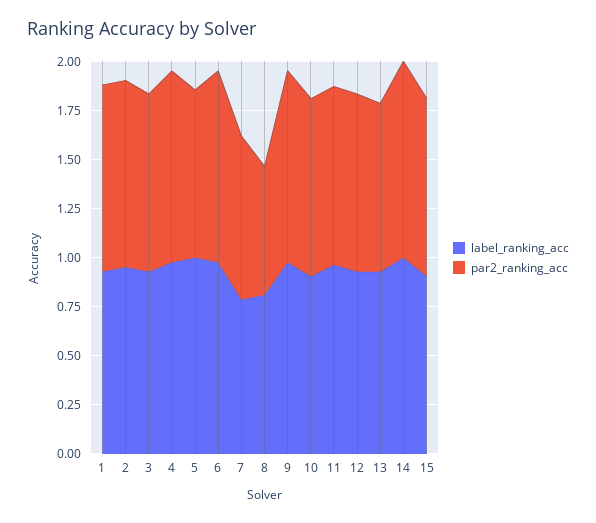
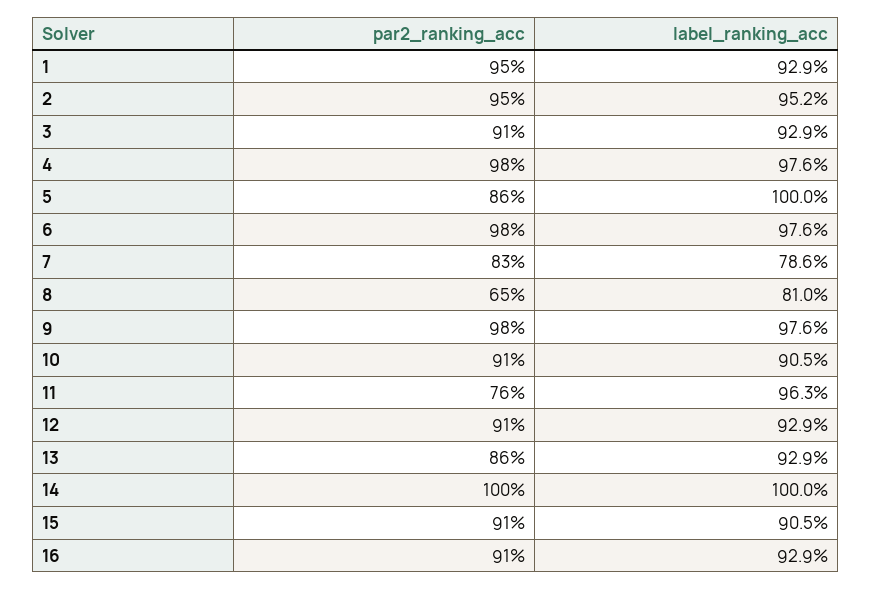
  {
    "label_ranking_acc": {
      "1": 0.929,
      "2": 0.952,
      "3": 0.929,
      "4": 0.976,
      "5": 1,
      "6": 0.976,
      "7": 0.786,
      "8": 0.81,
      "9": 0.976,
      "10": 0.905,
      "11": 0.963,
      "12": 0.929,
      "13": 0.929,
      "14": 1,
-     "15": 0.905
+     "15": 0.905,
+     "16": 0.929
    },
    "par2_ranking_acc": {
      "1": 0.95,
      "2": 0.95,
      "3": 0.91,
      "4": 0.98,
      "5": 0.86,
      "6": 0.98,
      "7": 0.83,
      "8": 0.65,
      "9": 0.98,
      "10": 0.91,
-     "11": 0.9,
+     "11": 0.76,
      "12": 0.91,
      "13": 0.86,
      "14": 1,
-     "15": 0.91
+     "15": 0.91,
+     "16": 0.91
    }
  }

